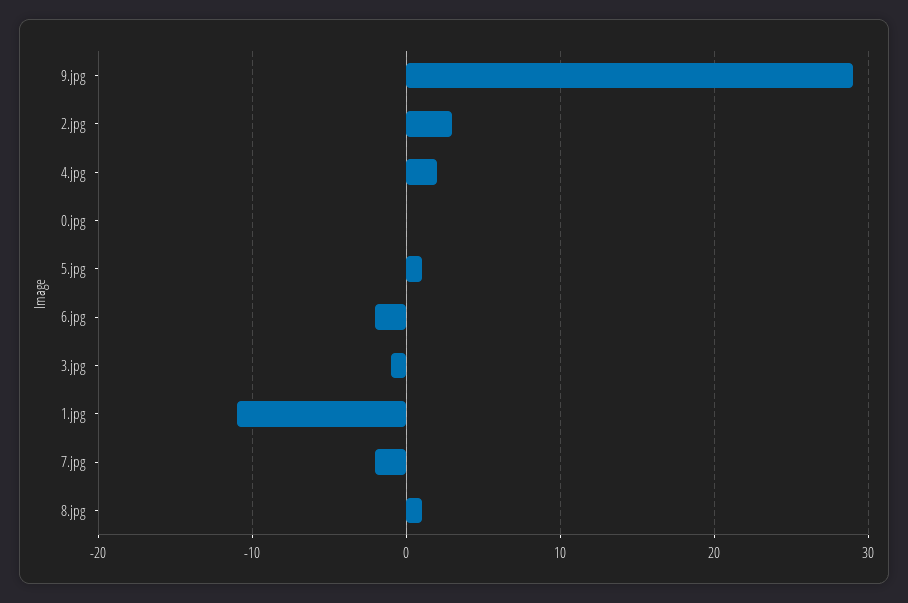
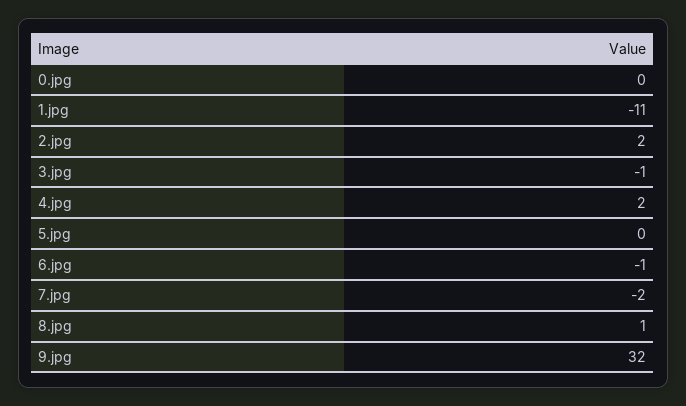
  {
-   "9.jpg": 29,
+   "9.jpg": 32,
-   "2.jpg": 3,
+   "2.jpg": 2,
    "4.jpg": 2,
    "0.jpg": 0,
-   "5.jpg": 1,
+   "5.jpg": 0,
-   "6.jpg": -2,
+   "6.jpg": -1,
    "3.jpg": -1,
    "1.jpg": -11,
    "7.jpg": -2,
    "8.jpg": 1
  }

